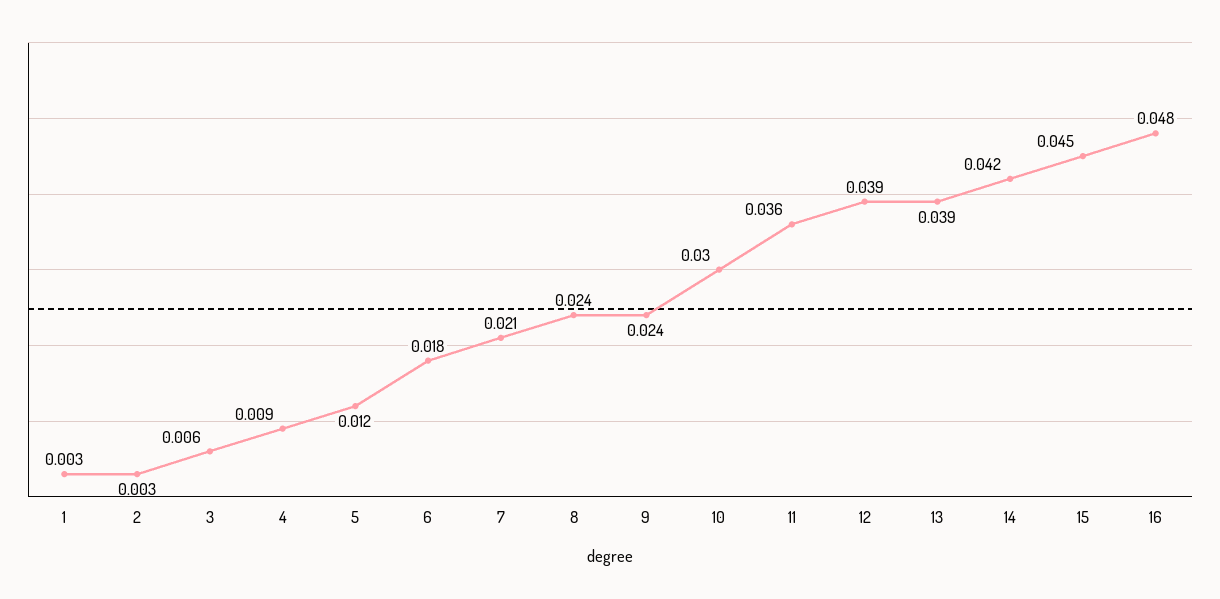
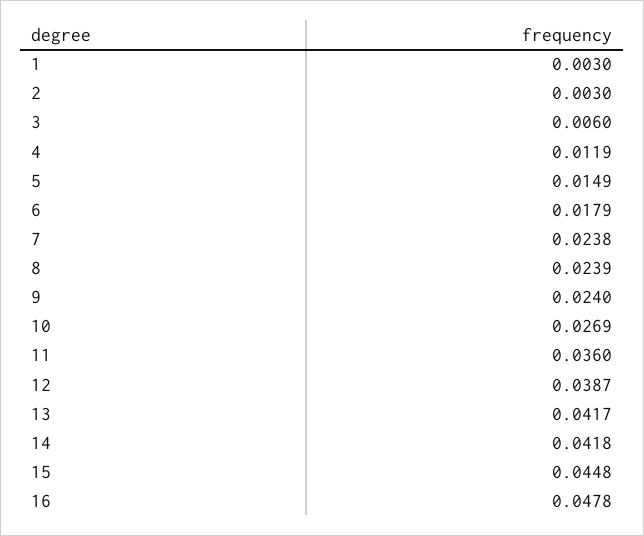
  {
    "1": 0.003,
    "2": 0.003,
    "3": 0.006,
-   "4": 0.009,
+   "4": 0.0119,
-   "5": 0.012,
+   "5": 0.0149,
    "6": 0.0179,
-   "7": 0.021,
+   "7": 0.0238,
    "8": 0.0239,
    "9": 0.024,
-   "10": 0.03,
+   "10": 0.0269,
    "11": 0.036,
    "12": 0.0387,
-   "13": 0.039,
+   "13": 0.0417,
    "14": 0.0418,
    "15": 0.0448,
    "16": 0.0478
  }

